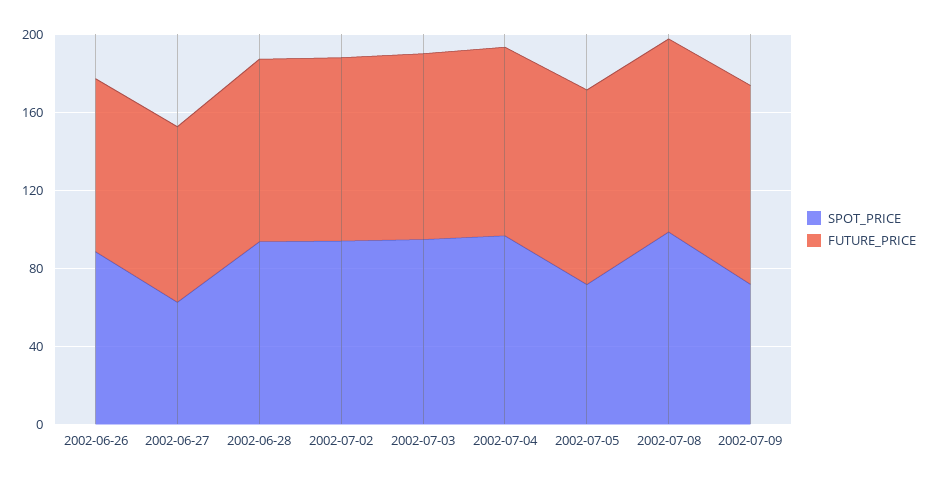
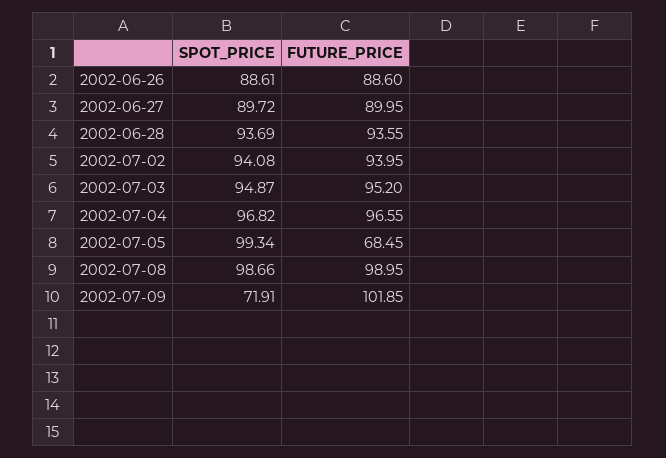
  {
    "SPOT_PRICE": {
      "2002-06-26": 88.61,
-     "2002-06-27": 60,
+     "2002-06-27": 89.72,
      "2002-06-28": 93.69,
      "2002-07-02": 94.08,
      "2002-07-03": 94.87,
      "2002-07-04": 96.82,
-     "2002-07-05": 70,
+     "2002-07-05": 99.34,
      "2002-07-08": 98.66,
      "2002-07-09": 71.91
    },
    "FUTURE_PRICE": {
      "2002-06-26": 88.6,
      "2002-06-27": 89.95,
      "2002-06-28": 93.55,
      "2002-07-02": 93.95,
      "2002-07-03": 95.2,
      "2002-07-04": 96.55,
-     "2002-07-05": 100,
+     "2002-07-05": 68.45,
      "2002-07-08": 98.95,
      "2002-07-09": 101.85
    }
  }

